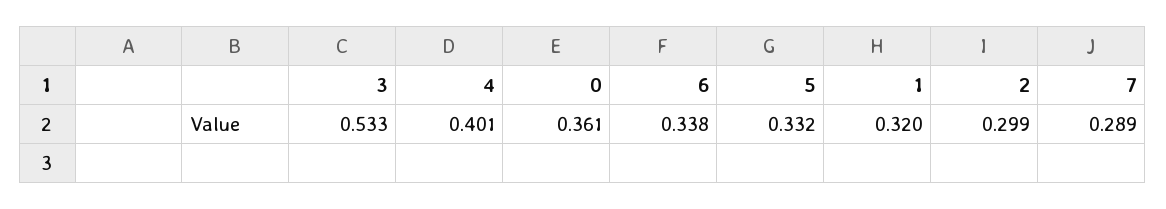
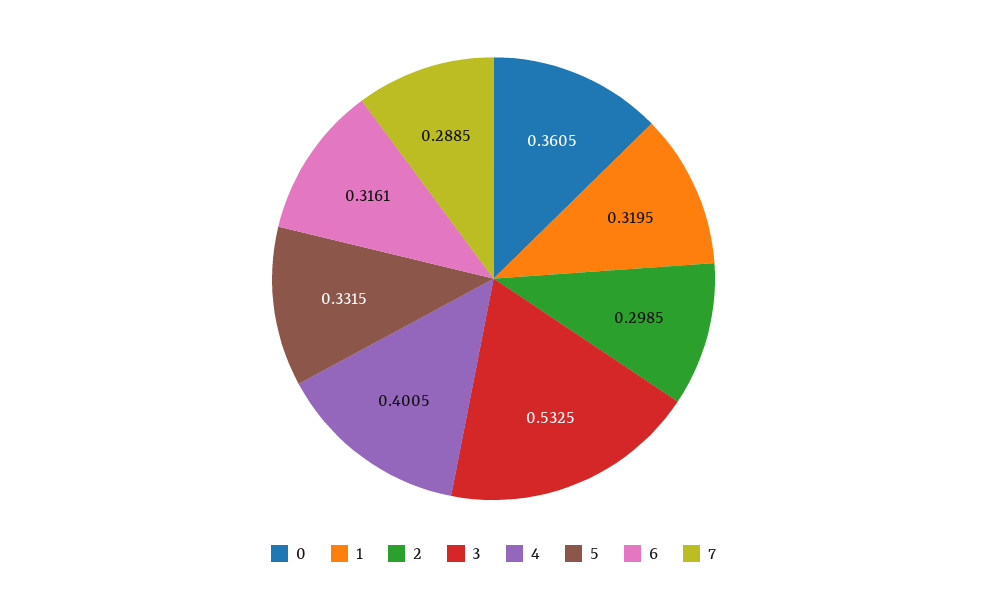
  {
    "3": 0.5325,
    "4": 0.4005,
    "0": 0.3605,
-   "6": 0.338,
+   "6": 0.3161,
    "5": 0.3315,
    "1": 0.3195,
    "2": 0.2985,
    "7": 0.2885
  }

